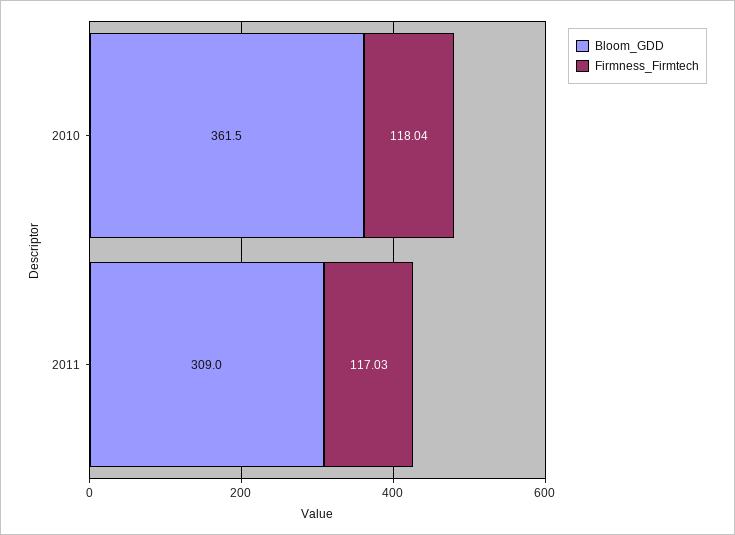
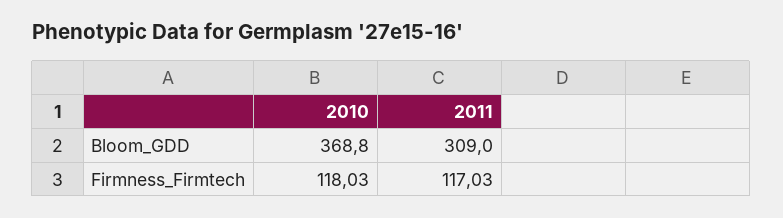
  {
    "Bloom_GDD": {
-     "2010": 361.5,
+     "2010": 368.8,
      "2011": 309
    },
    "Firmness_Firmtech": {
-     "2010": 118.04,
+     "2010": 118.03,
      "2011": 117.03
    }
  }

